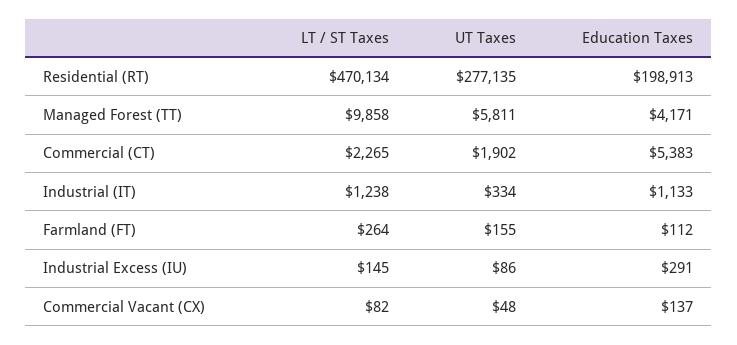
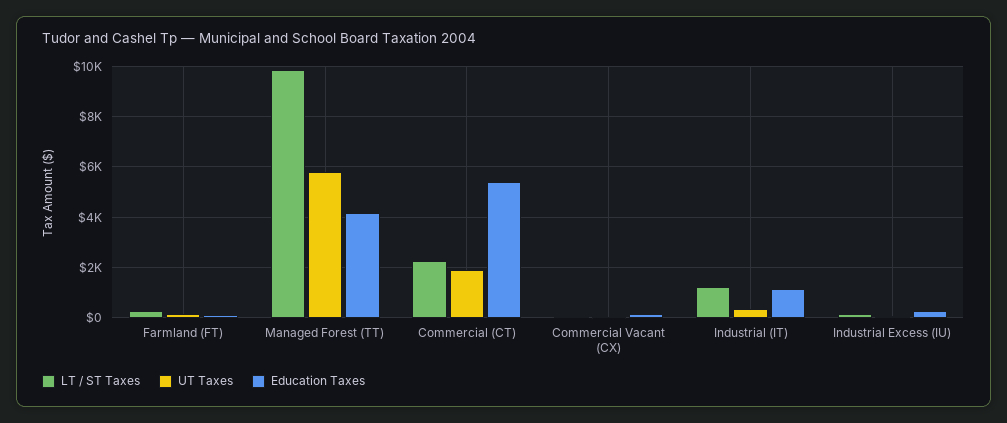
  {
    "LT / ST Taxes": {
-     "Residential (RT)": 470134,
      "Managed Forest (TT)": 9858,
      "Commercial (CT)": 2265,
      "Industrial (IT)": 1238,
      "Farmland (FT)": 264,
      "Industrial Excess (IU)": 145,
      "Commercial Vacant (CX)": 82
    },
    "UT Taxes": {
-     "Residential (RT)": 277135,
      "Managed Forest (TT)": 5811,
      "Commercial (CT)": 1902,
      "Industrial (IT)": 334,
      "Farmland (FT)": 155,
      "Industrial Excess (IU)": 86,
      "Commercial Vacant (CX)": 48
    },
    "Education Taxes": {
-     "Residential (RT)": 198913,
      "Managed Forest (TT)": 4171,
      "Commercial (CT)": 5383,
      "Industrial (IT)": 1133,
      "Farmland (FT)": 112,
      "Industrial Excess (IU)": 291,
      "Commercial Vacant (CX)": 137
    }
  }

